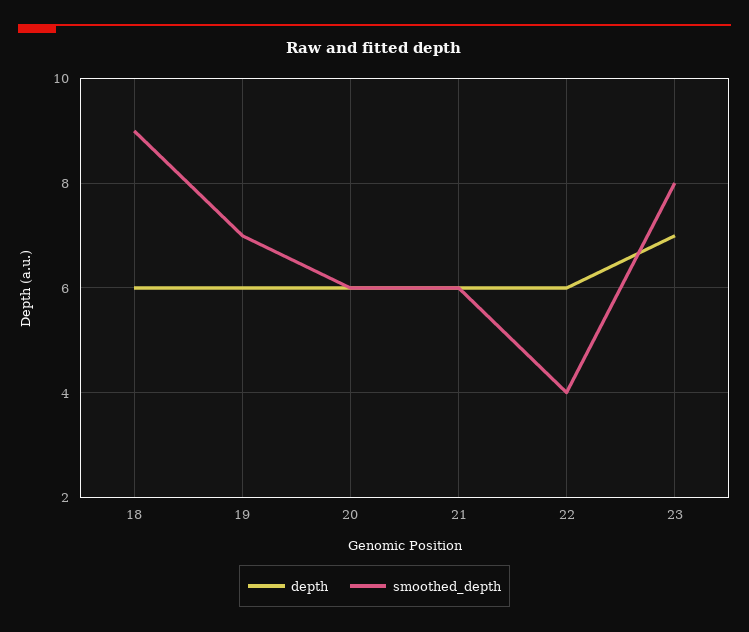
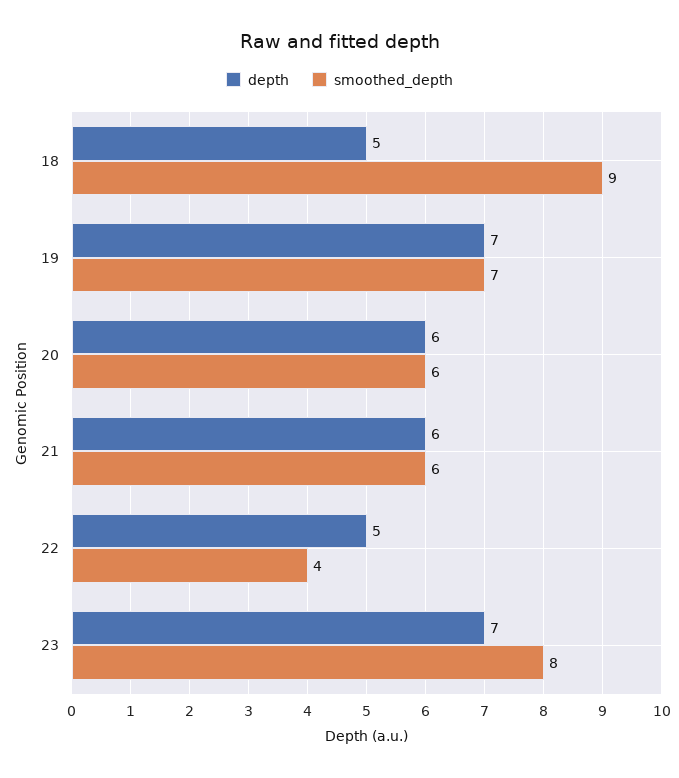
  {
    "depth": {
-     "18": 6,
+     "18": 5,
-     "19": 6,
+     "19": 7,
      "20": 6,
      "21": 6,
-     "22": 6,
+     "22": 5,
      "23": 7
    },
    "smoothed_depth": {
      "18": 9,
      "19": 7,
      "20": 6,
      "21": 6,
      "22": 4,
      "23": 8
    }
  }

